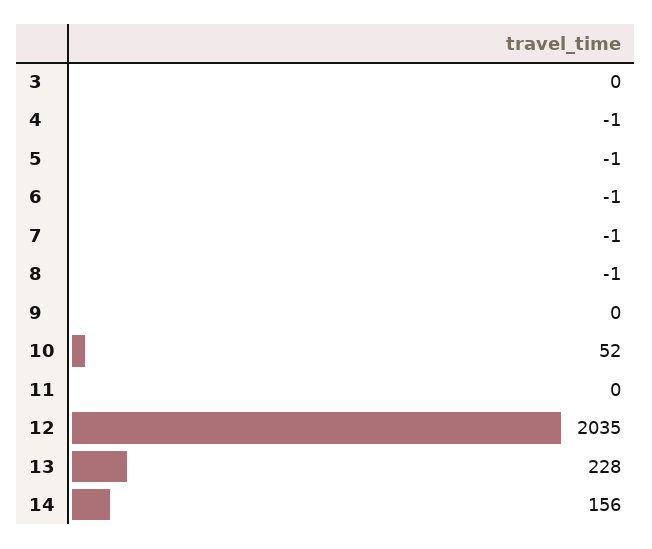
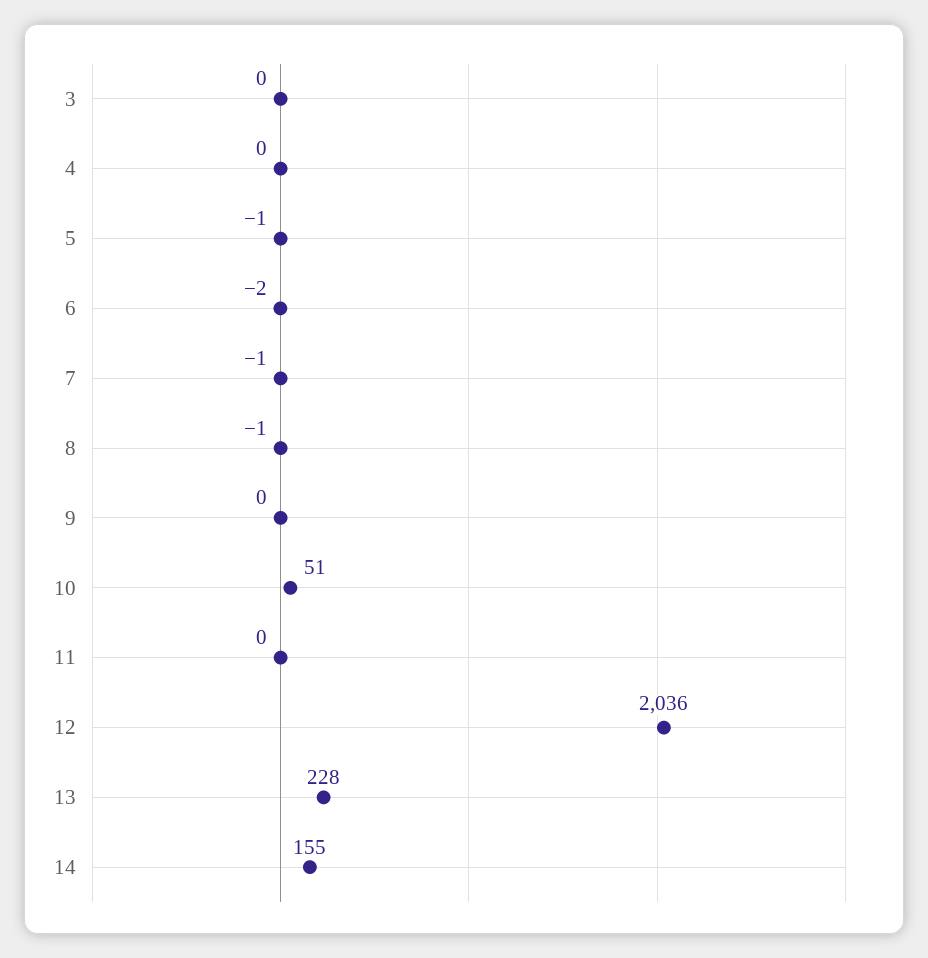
  {
    "3": 0,
-   "4": -1,
+   "4": 0,
    "5": -1,
-   "6": -1,
+   "6": -2,
    "7": -1,
    "8": -1,
    "9": 0,
-   "10": 52,
+   "10": 51,
    "11": 0,
-   "12": 2035,
+   "12": 2036,
    "13": 228,
-   "14": 156
+   "14": 155
  }

